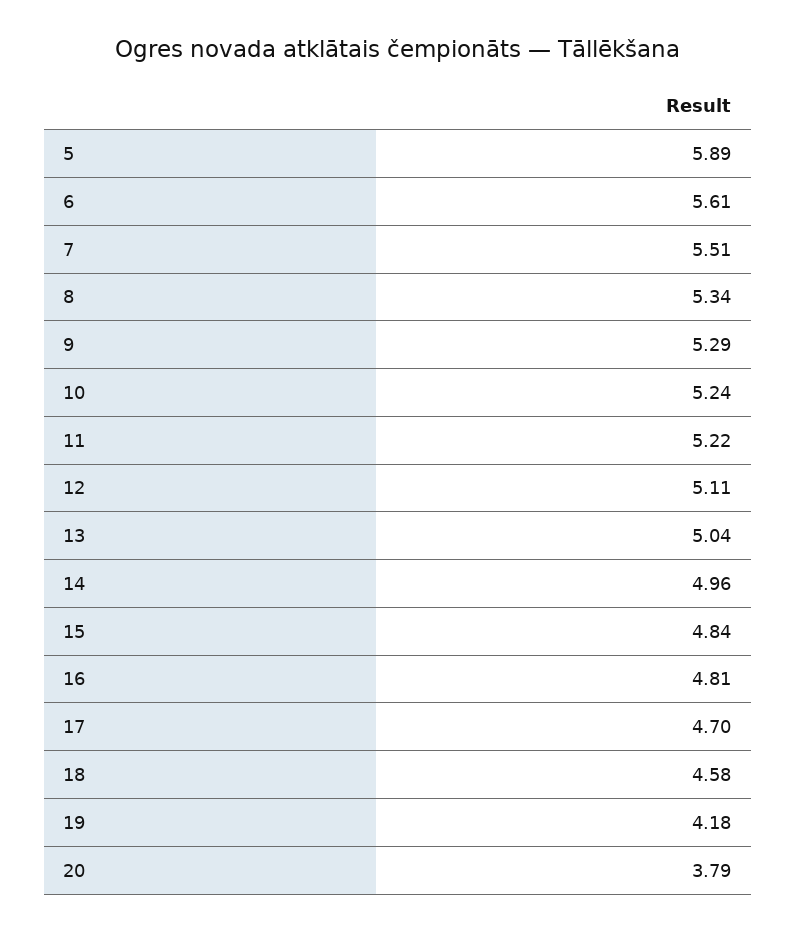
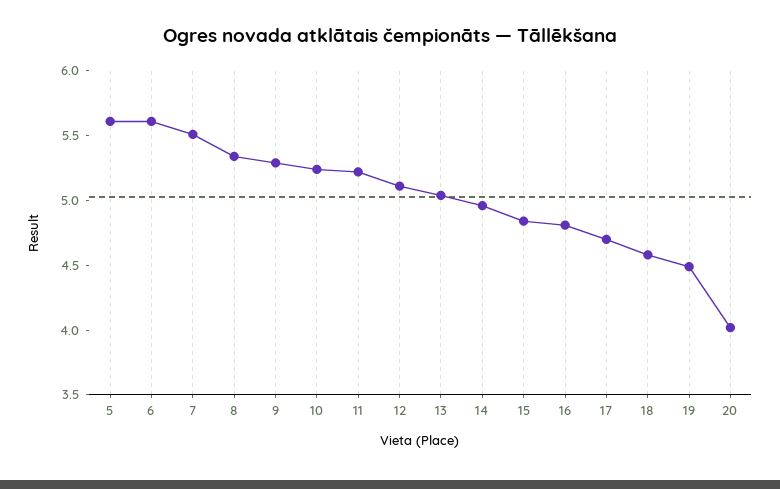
  {
-   "5": 5.89,
+   "5": 5.6,
    "6": 5.61,
    "7": 5.51,
    "8": 5.34,
    "9": 5.29,
    "10": 5.24,
    "11": 5.22,
    "12": 5.11,
    "13": 5.04,
    "14": 4.96,
    "15": 4.84,
    "16": 4.81,
    "17": 4.7,
    "18": 4.58,
-   "19": 4.18,
+   "19": 4.5,
-   "20": 3.79
+   "20": 4
  }

